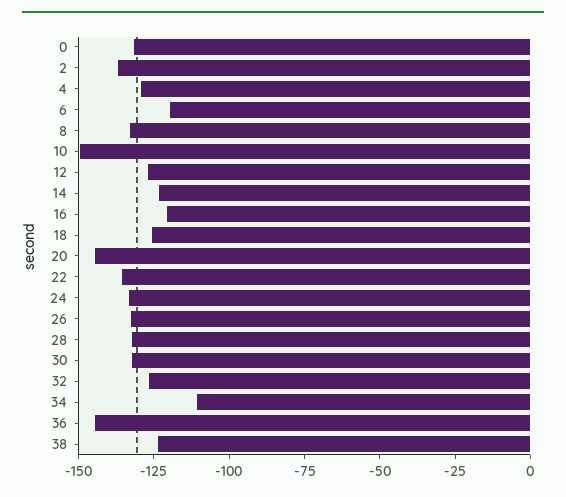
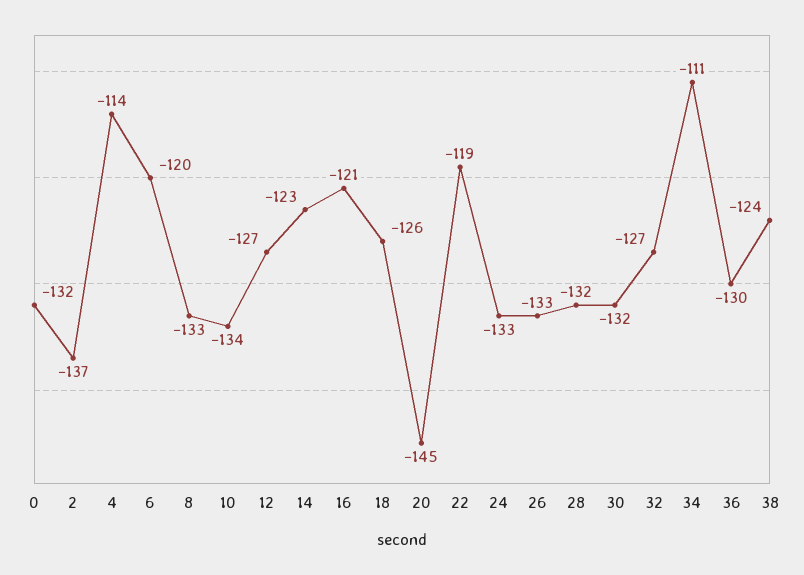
  {
    "0": -132,
    "2": -137,
-   "4": -130,
+   "4": -114,
    "6": -120,
    "8": -133,
-   "10": -150,
+   "10": -134,
    "12": -127,
    "14": -123,
    "16": -121,
    "18": -126,
    "20": -145,
-   "22": -135,
+   "22": -119,
    "24": -133,
    "26": -133,
    "28": -132,
    "30": -132,
    "32": -127,
    "34": -111,
-   "36": -145,
+   "36": -130,
    "38": -124
  }

